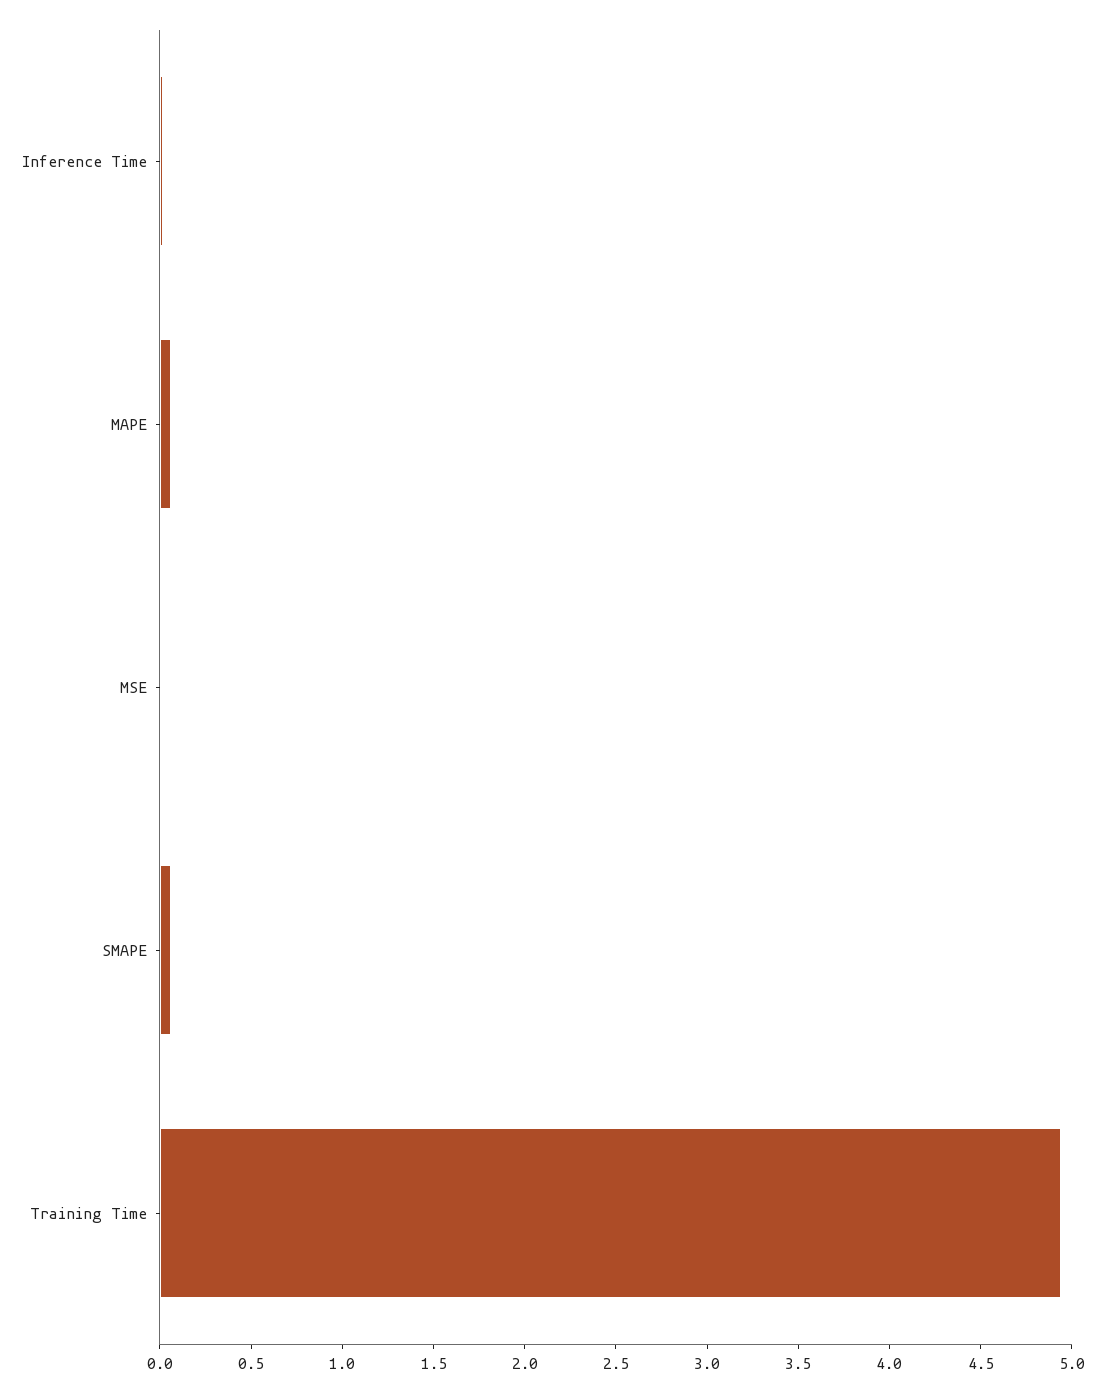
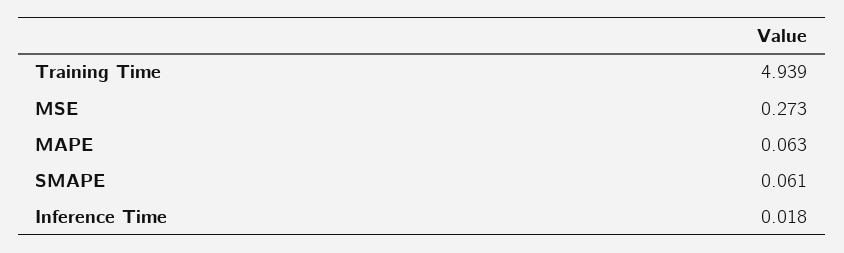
  {
    "Inference Time": 0.018,
    "MAPE": 0.063,
-   "MSE": 0,
+   "MSE": 0.273,
    "SMAPE": 0.061,
    "Training Time": 4.939
  }

